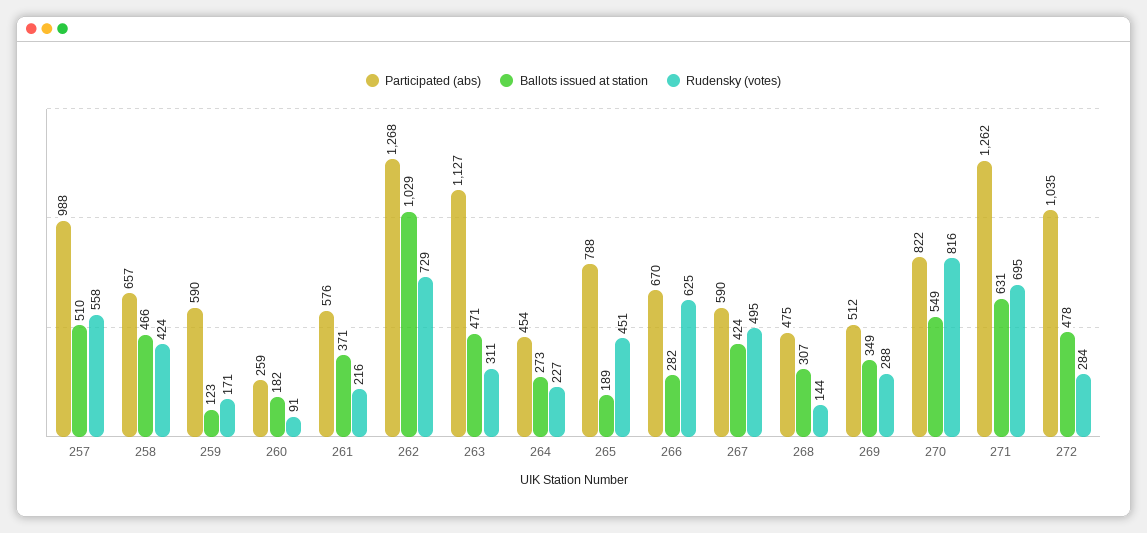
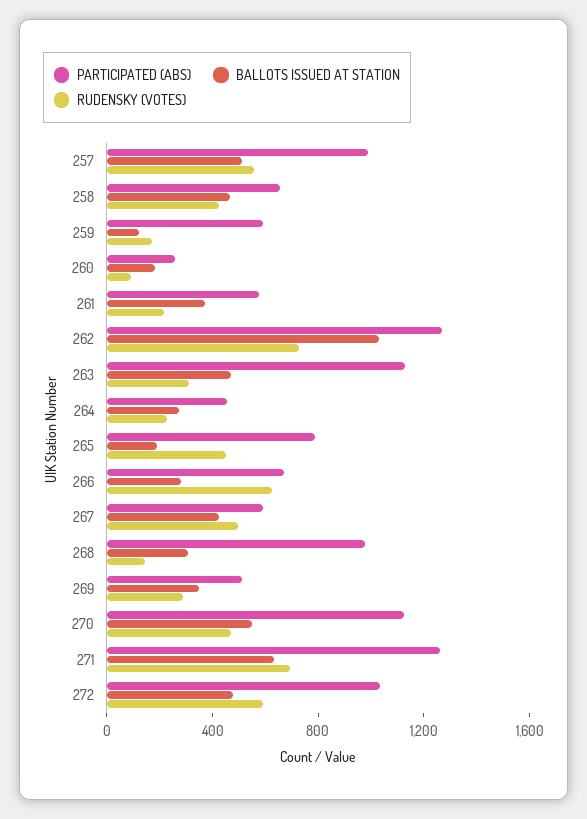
  {
    "Participated (abs)": {
      "257": 988,
      "258": 657,
      "259": 590,
      "260": 259,
      "261": 576,
      "262": 1268,
      "263": 1127,
      "264": 454,
      "265": 788,
      "266": 670,
      "267": 590,
-     "268": 475,
+     "268": 1000,
      "269": 512,
-     "270": 822,
+     "270": 1100,
      "271": 1262,
      "272": 1035
    },
    "Ballots issued at station": {
      "257": 510,
      "258": 466,
      "259": 123,
      "260": 182,
      "261": 371,
      "262": 1029,
      "263": 471,
      "264": 273,
      "265": 189,
      "266": 282,
      "267": 424,
      "268": 307,
      "269": 349,
      "270": 549,
      "271": 631,
      "272": 478
    },
    "Rudensky (votes)": {
      "257": 558,
      "258": 424,
      "259": 171,
      "260": 91,
      "261": 216,
      "262": 729,
      "263": 311,
      "264": 227,
      "265": 451,
      "266": 625,
      "267": 495,
      "268": 144,
      "269": 288,
-     "270": 816,
+     "270": 500,
      "271": 695,
-     "272": 284
+     "272": 600
    }
  }

